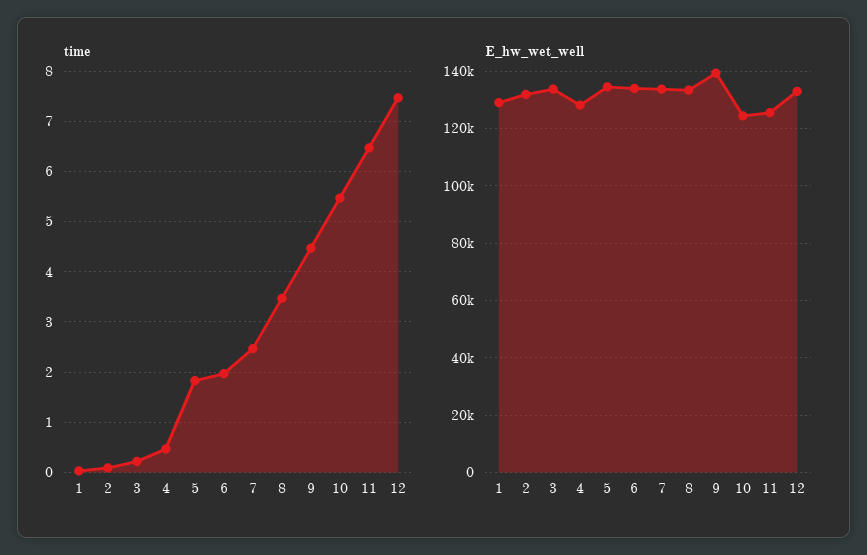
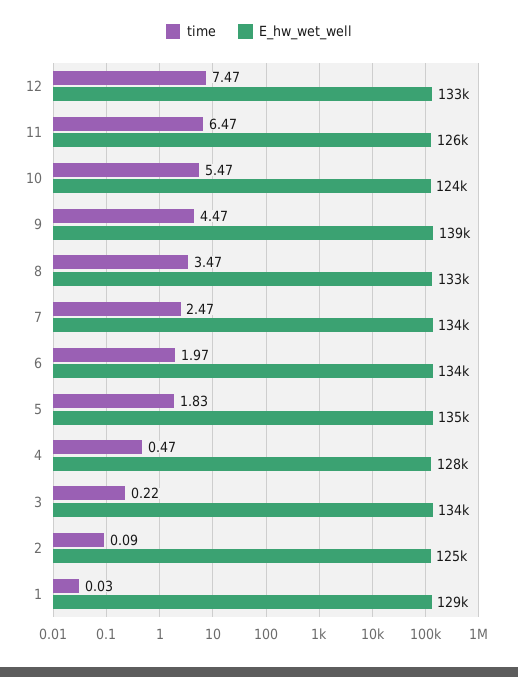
  {
    "time": {
      "1": 0.03,
      "2": 0.09,
      "3": 0.22,
      "4": 0.47,
      "5": 1.83,
      "6": 1.97,
      "7": 2.47,
      "8": 3.47,
      "9": 4.47,
      "10": 5.47,
      "11": 6.47,
      "12": 7.47
    },
    "E_hw_wet_well": {
      "1": 129000,
-     "2": 132500,
+     "2": 125000,
      "3": 134000,
      "4": 128000,
      "5": 135000,
      "6": 134000,
      "7": 134000,
      "8": 133000,
      "9": 139000,
      "10": 124000,
      "11": 126000,
      "12": 133000
    }
  }

